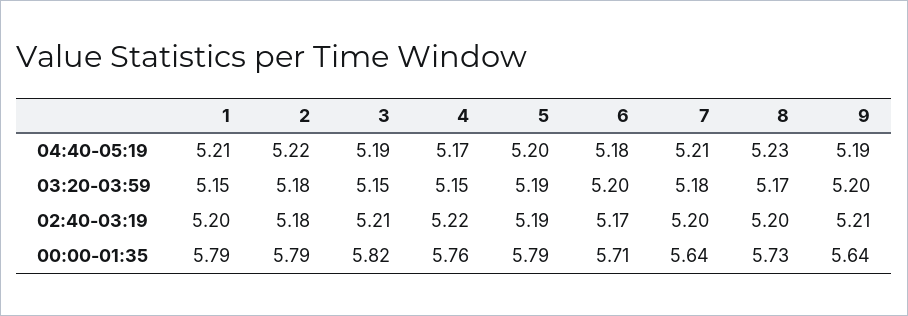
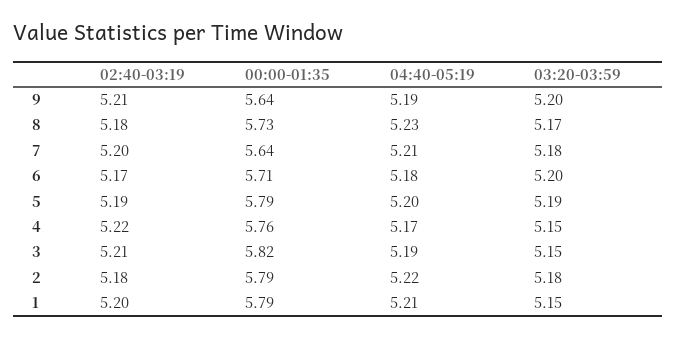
  {
    "1": {
      "04:40-05:19": 5.21,
      "03:20-03:59": 5.15,
      "02:40-03:19": 5.2,
      "00:00-01:35": 5.79
    },
    "2": {
      "04:40-05:19": 5.22,
      "03:20-03:59": 5.18,
      "02:40-03:19": 5.18,
      "00:00-01:35": 5.79
    },
    "3": {
      "04:40-05:19": 5.19,
      "03:20-03:59": 5.15,
      "02:40-03:19": 5.21,
      "00:00-01:35": 5.82
    },
    "4": {
      "04:40-05:19": 5.17,
      "03:20-03:59": 5.15,
      "02:40-03:19": 5.22,
      "00:00-01:35": 5.76
    },
    "5": {
      "04:40-05:19": 5.2,
      "03:20-03:59": 5.19,
      "02:40-03:19": 5.19,
      "00:00-01:35": 5.79
    },
    "6": {
      "04:40-05:19": 5.18,
      "03:20-03:59": 5.2,
      "02:40-03:19": 5.17,
      "00:00-01:35": 5.71
    },
    "7": {
      "04:40-05:19": 5.21,
      "03:20-03:59": 5.18,
      "02:40-03:19": 5.2,
      "00:00-01:35": 5.64
    },
    "8": {
      "04:40-05:19": 5.23,
      "03:20-03:59": 5.17,
-     "02:40-03:19": 5.2,
+     "02:40-03:19": 5.18,
      "00:00-01:35": 5.73
    },
    "9": {
      "04:40-05:19": 5.19,
      "03:20-03:59": 5.2,
      "02:40-03:19": 5.21,
      "00:00-01:35": 5.64
    }
  }

